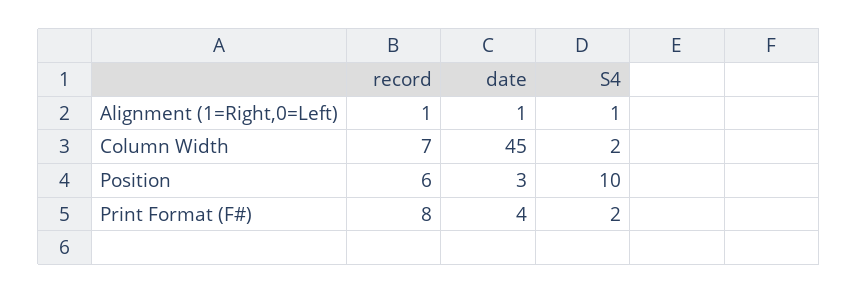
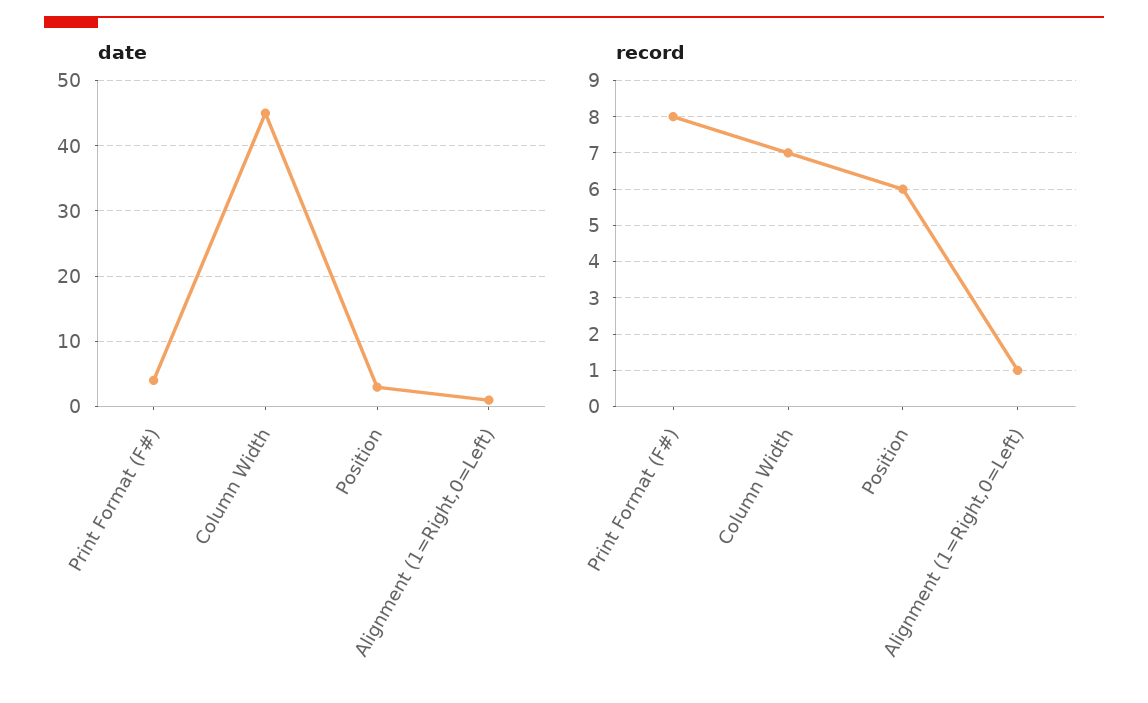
  {
    "record": {
      "Alignment (1=Right,0=Left)": 1,
      "Column Width": 7,
      "Position": 6,
      "Print Format (F#)": 8
    },
    "date": {
      "Alignment (1=Right,0=Left)": 1,
      "Column Width": 45,
      "Position": 3,
      "Print Format (F#)": 4
-   },
+   }
-   "S4": {
-     "Alignment (1=Right,0=Left)": 1,
-     "Column Width": 2,
-     "Position": 10,
-     "Print Format (F#)": 2
-   }
  }

